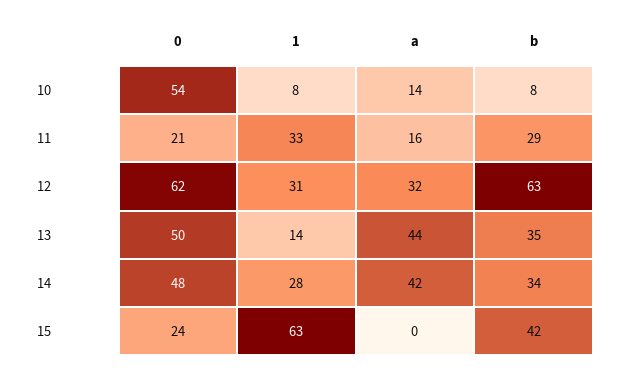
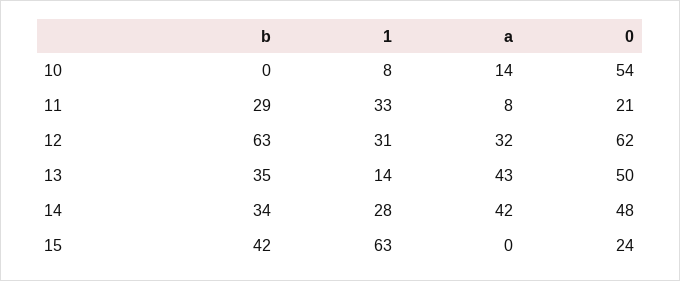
  {
    "0": {
      "10": 54,
      "11": 21,
      "12": 62,
      "13": 50,
      "14": 48,
      "15": 24
    },
    "1": {
      "10": 8,
      "11": 33,
      "12": 31,
      "13": 14,
      "14": 28,
      "15": 63
    },
    "a": {
      "10": 14,
-     "11": 16,
+     "11": 8,
      "12": 32,
-     "13": 44,
+     "13": 43,
      "14": 42,
      "15": 0
    },
    "b": {
-     "10": 8,
+     "10": 0,
      "11": 29,
      "12": 63,
      "13": 35,
      "14": 34,
      "15": 42
    }
  }

